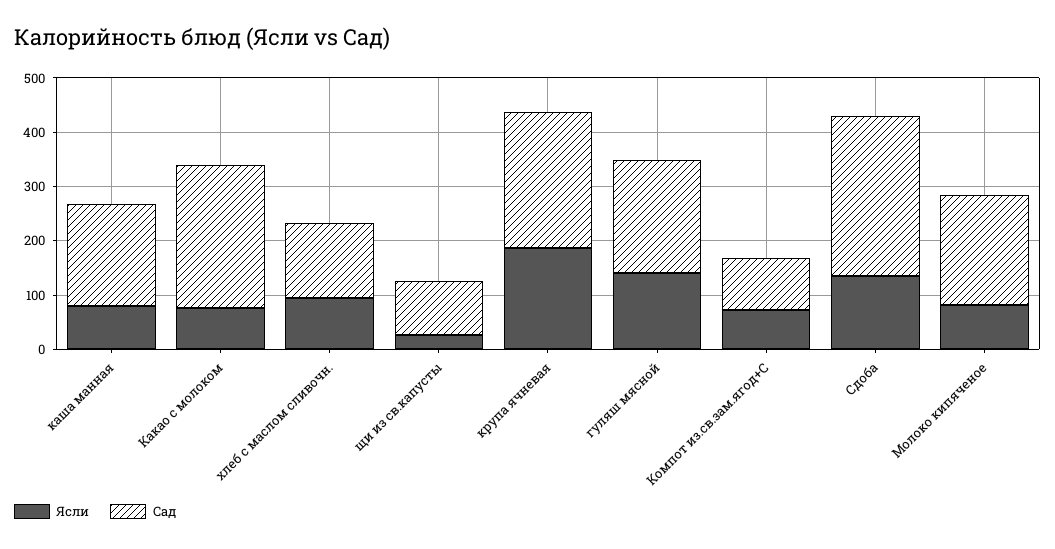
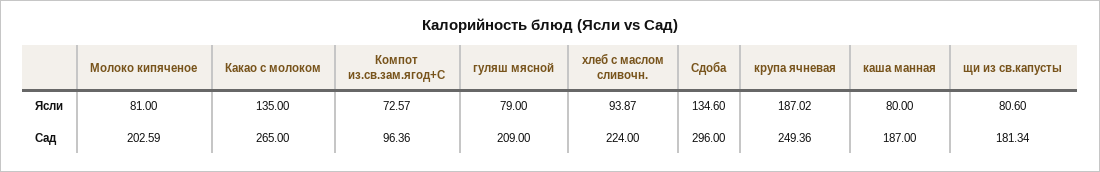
  {
    "Ясли": {
      "каша манная": 80,
-     "Какао с молоком": 80,
+     "Какао с молоком": 135,
      "хлеб с маслом сливочн.": 93.87,
-     "щи из св.капусты": 20,
+     "щи из св.капусты": 80.6,
      "крупа ячневая": 187.02,
-     "гуляш мясной": 140,
+     "гуляш мясной": 79,
      "Компот из.св.зам.ягод+С": 72.57,
      "Сдоба": 134.6,
      "Молоко кипяченое": 81
    },
    "Сад": {
      "каша манная": 187,
      "Какао с молоком": 265,
-     "хлеб с маслом сливочн.": 140,
+     "хлеб с маслом сливочн.": 224,
-     "щи из св.капусты": 100,
+     "щи из св.капусты": 181.34,
      "крупа ячневая": 249.36,
      "гуляш мясной": 209,
      "Компот из.св.зам.ягод+С": 96.36,
      "Сдоба": 296,
      "Молоко кипяченое": 202.59
    }
  }

